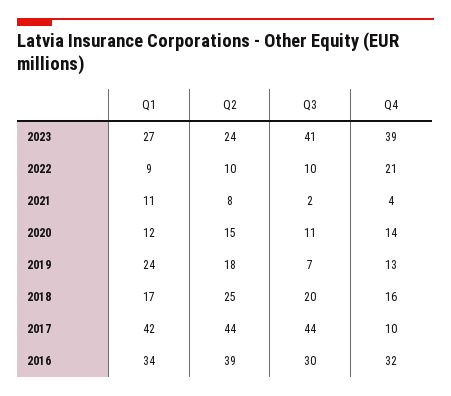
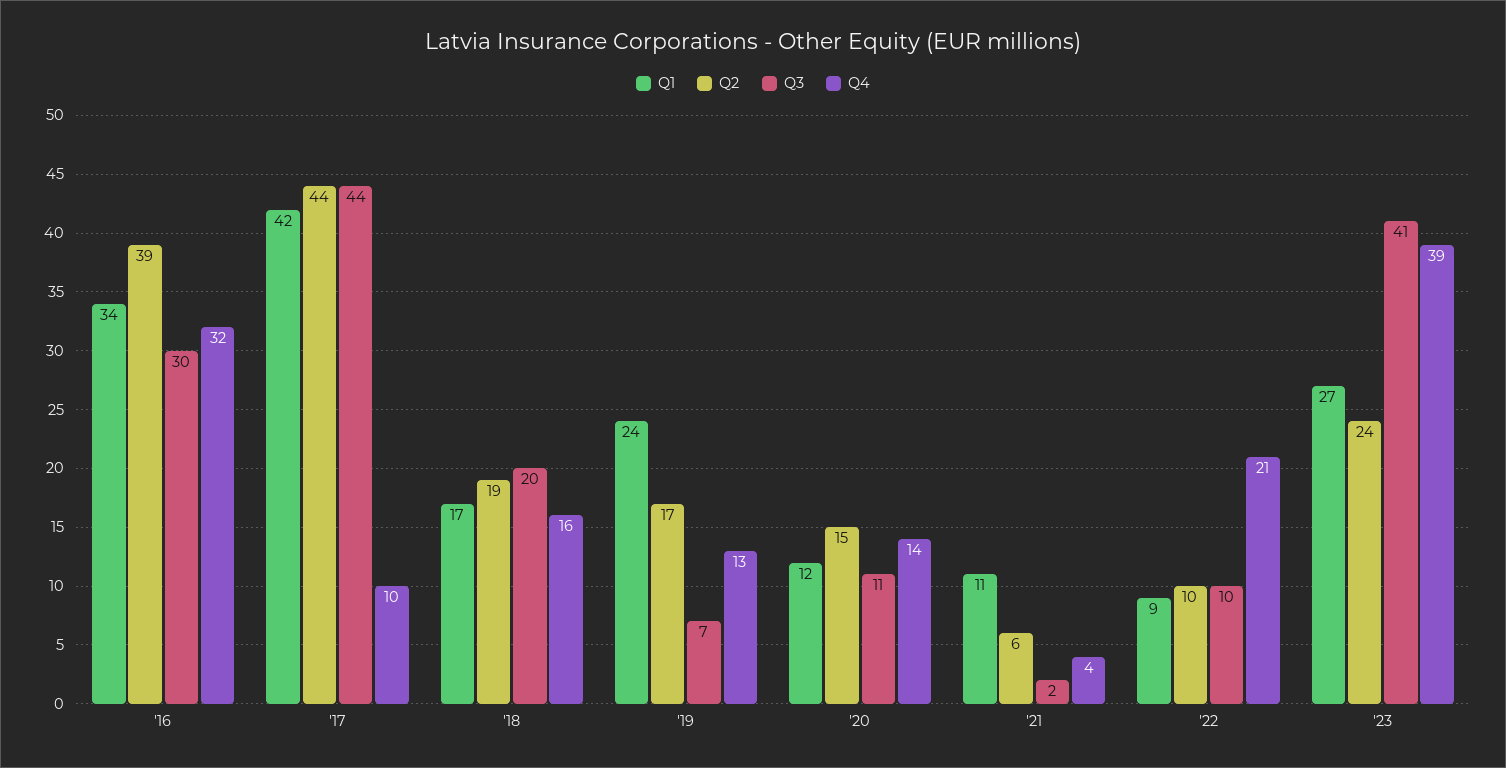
  {
    "Q1": {
      "2023": 27,
      "2022": 9,
      "2021": 11,
      "2020": 12,
      "2019": 24,
      "2018": 17,
      "2017": 42,
      "2016": 34
    },
    "Q2": {
      "2023": 24,
      "2022": 10,
-     "2021": 8,
+     "2021": 6,
      "2020": 15,
-     "2019": 18,
+     "2019": 17,
-     "2018": 25,
+     "2018": 19,
      "2017": 44,
      "2016": 39
    },
    "Q3": {
      "2023": 41,
      "2022": 10,
      "2021": 2,
      "2020": 11,
      "2019": 7,
      "2018": 20,
      "2017": 44,
      "2016": 30
    },
    "Q4": {
      "2023": 39,
      "2022": 21,
      "2021": 4,
      "2020": 14,
      "2019": 13,
      "2018": 16,
      "2017": 10,
      "2016": 32
    }
  }

